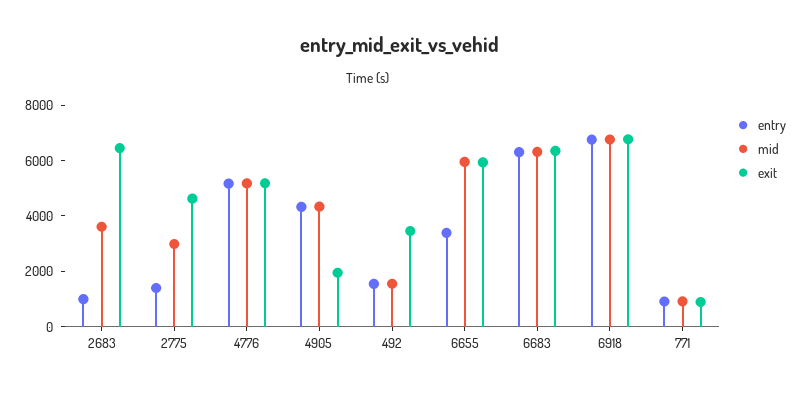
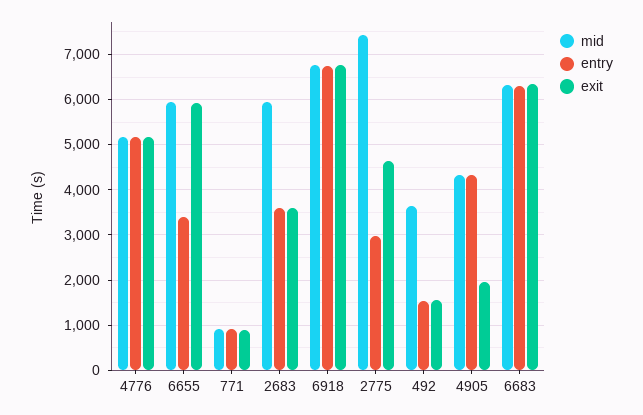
  {
    "entry": {
-     "2683": 1000,
+     "2683": 3600,
-     "2775": 1500,
+     "2775": 3000,
      "4776": 5200,
      "4905": 4400,
      "492": 1600,
      "6655": 3400,
      "6683": 6400,
      "6918": 6800,
      "771": 1000
    },
    "mid": {
-     "2683": 3500,
+     "2683": 6000,
-     "2775": 3000,
+     "2775": 7400,
      "4776": 5200,
      "4905": 4400,
-     "492": 1500,
+     "492": 3600,
      "6655": 6000,
      "6683": 6400,
      "6918": 6800,
      "771": 1000
    },
    "exit": {
-     "2683": 6500,
+     "2683": 3600,
      "2775": 4600,
      "4776": 5200,
      "4905": 2000,
-     "492": 3500,
+     "492": 1600,
      "6655": 6000,
      "6683": 6400,
      "6918": 6800,
      "771": 800
    }
  }

